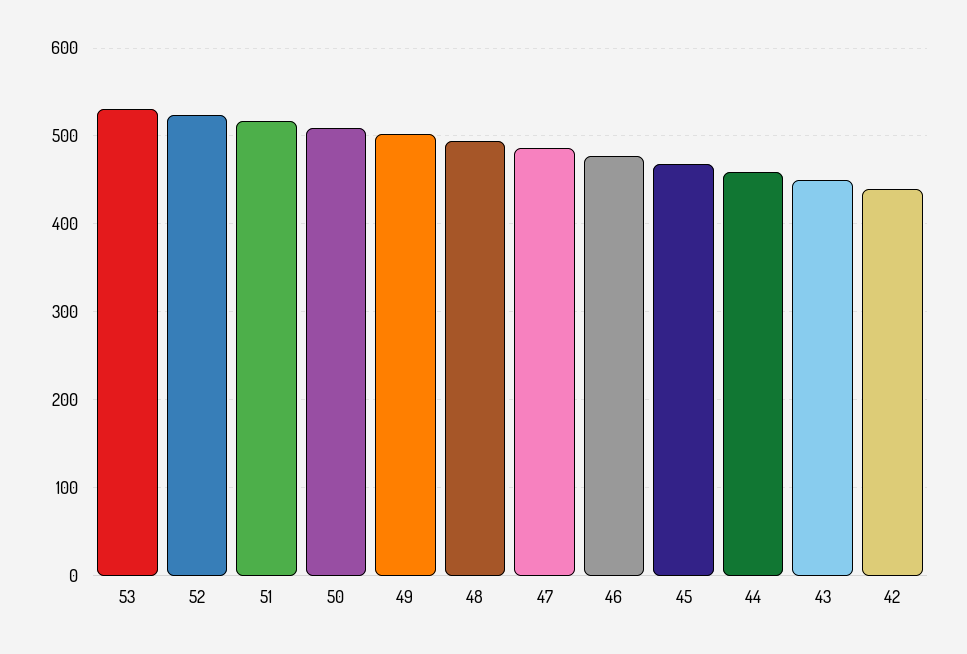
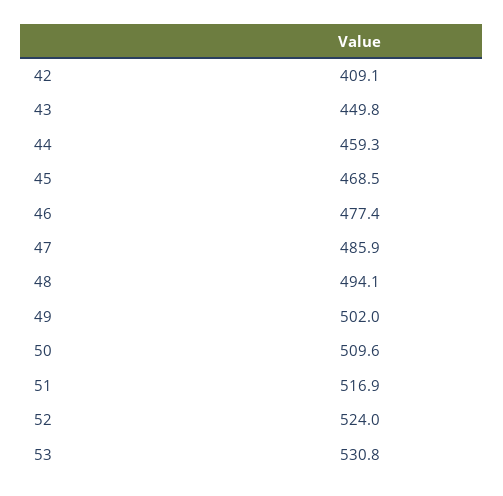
  {
    "53": 530.8,
    "52": 524,
    "51": 516.9,
    "50": 509.6,
    "49": 502,
    "48": 494.1,
    "47": 485.9,
    "46": 477.4,
    "45": 468.5,
    "44": 459.3,
    "43": 449.8,
-   "42": 440
+   "42": 409.1
  }

